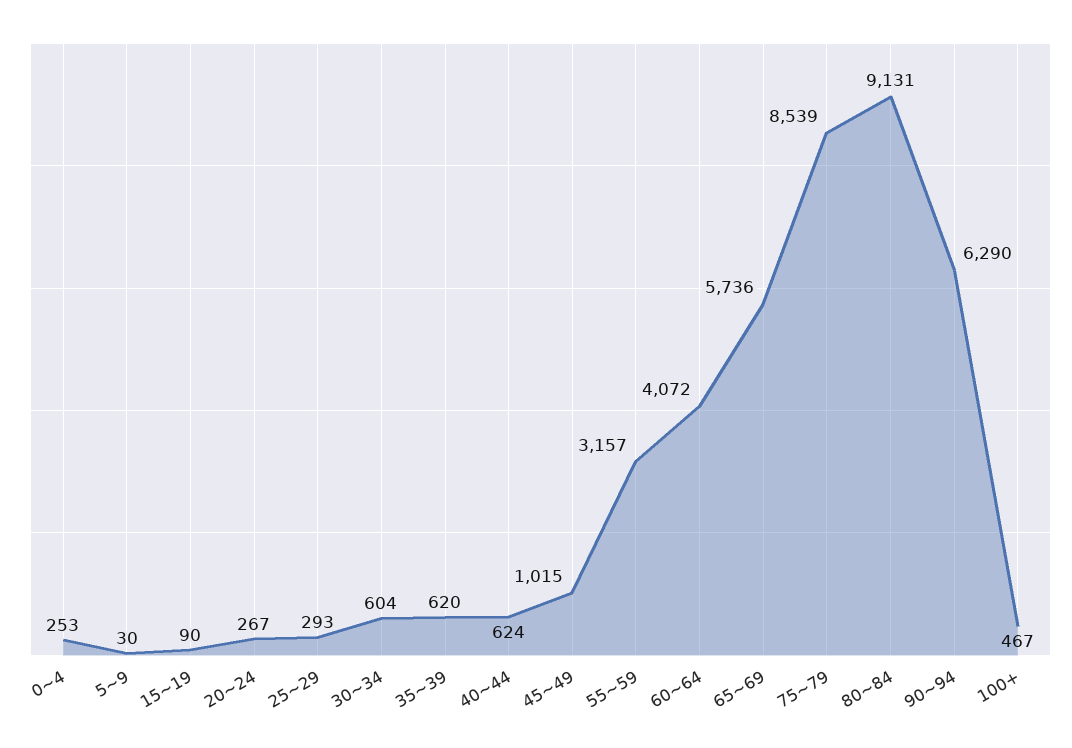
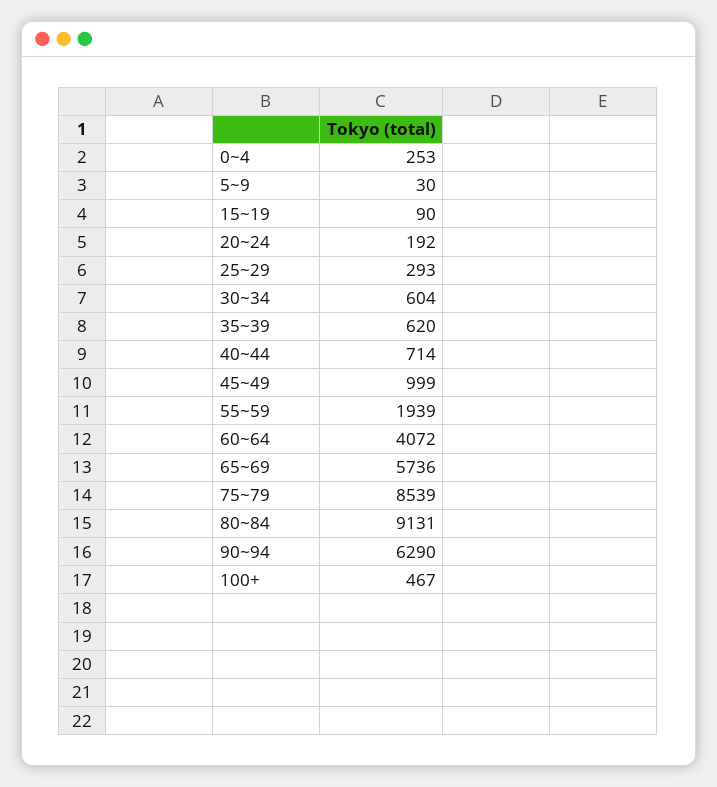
  {
    "0~4": 253,
    "5~9": 30,
    "15~19": 90,
-   "20~24": 267,
+   "20~24": 192,
    "25~29": 293,
    "30~34": 604,
    "35~39": 620,
-   "40~44": 624,
+   "40~44": 714,
-   "45~49": 1015,
+   "45~49": 999,
-   "55~59": 3157,
+   "55~59": 1939,
    "60~64": 4072,
    "65~69": 5736,
    "75~79": 8539,
    "80~84": 9131,
    "90~94": 6290,
    "100+": 467
  }

